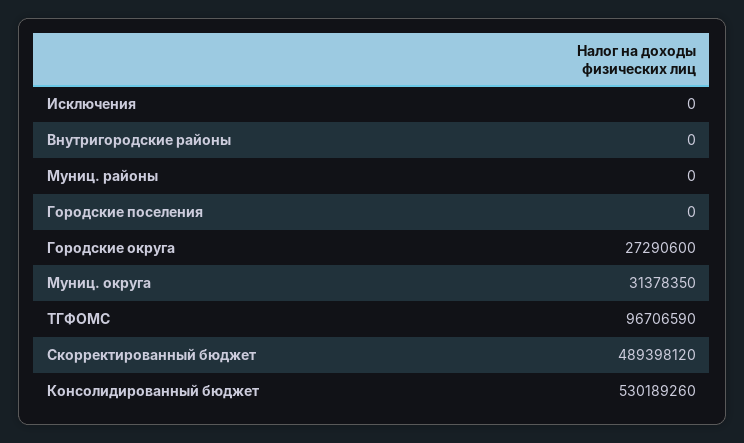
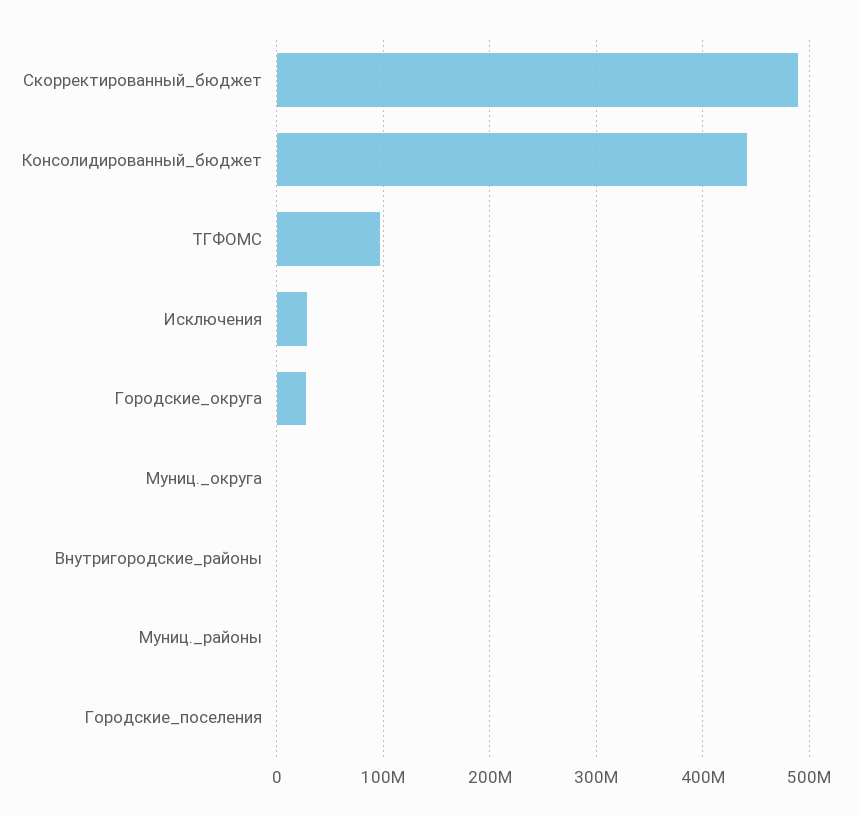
  {
-   "Исключения": 0,
+   "Исключения": 30000000,
    "Внутригородские районы": 0,
    "Муниц. районы": 0,
    "Городские поселения": 0,
    "Городские округа": 27290600,
-   "Муниц. округа": 31378350,
+   "Муниц. округа": 0,
    "ТГФОМС": 96706590,
    "Скорректированный бюджет": 489398120,
-   "Консолидированный бюджет": 530189260
+   "Консолидированный бюджет": 440000000
  }

